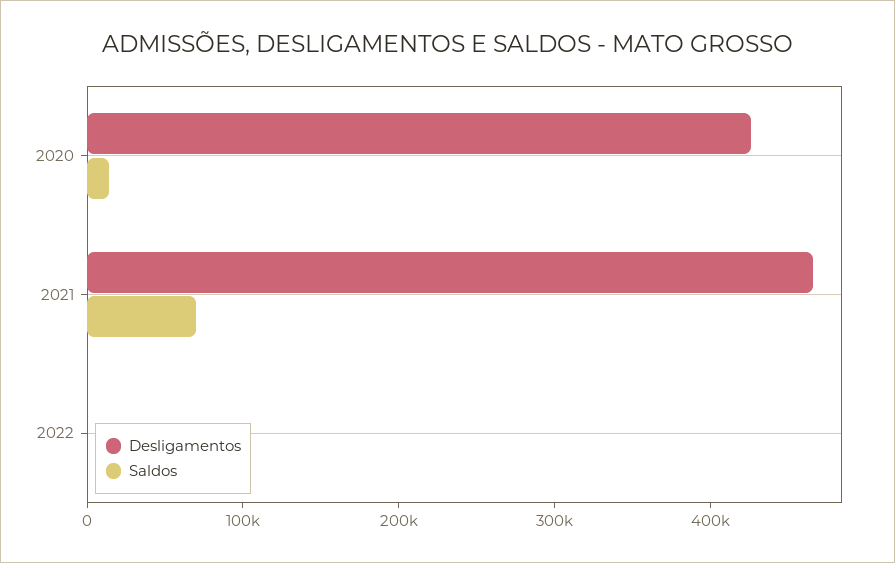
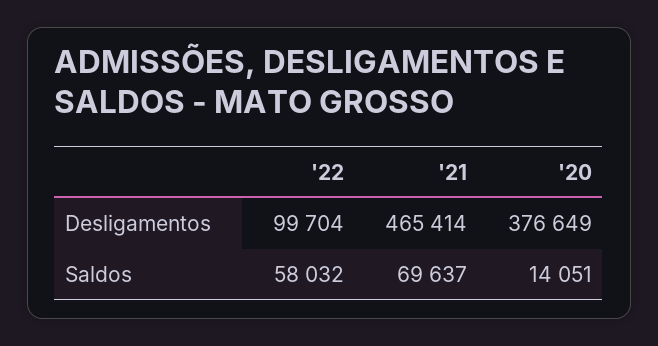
  {
    "Desligamentos": {
-     "2020": 420000,
+     "2020": 376649,
      "2021": 465414,
-     "2022": 0
+     "2022": 99704
    },
    "Saldos": {
      "2020": 14051,
      "2021": 69637,
-     "2022": 0
+     "2022": 58032
    }
  }

